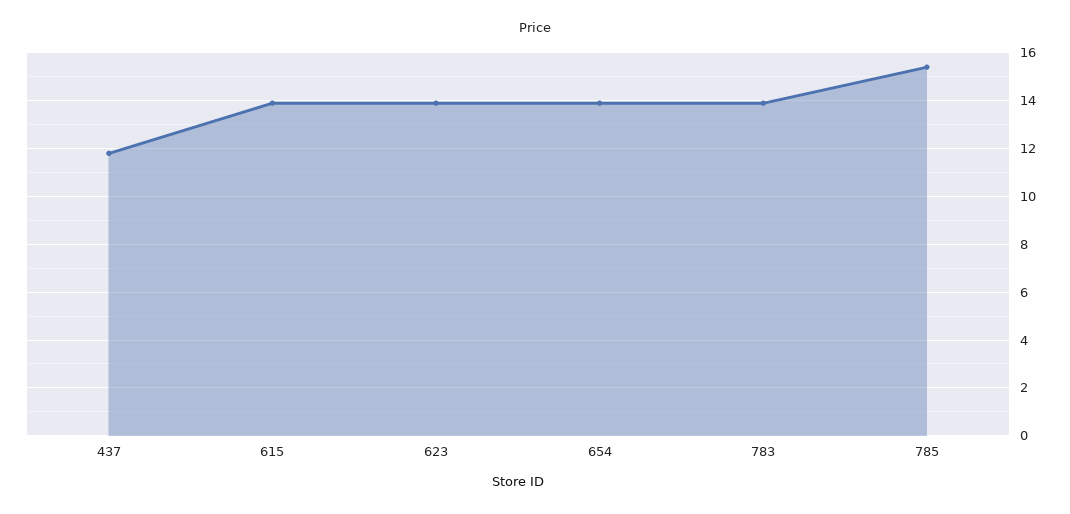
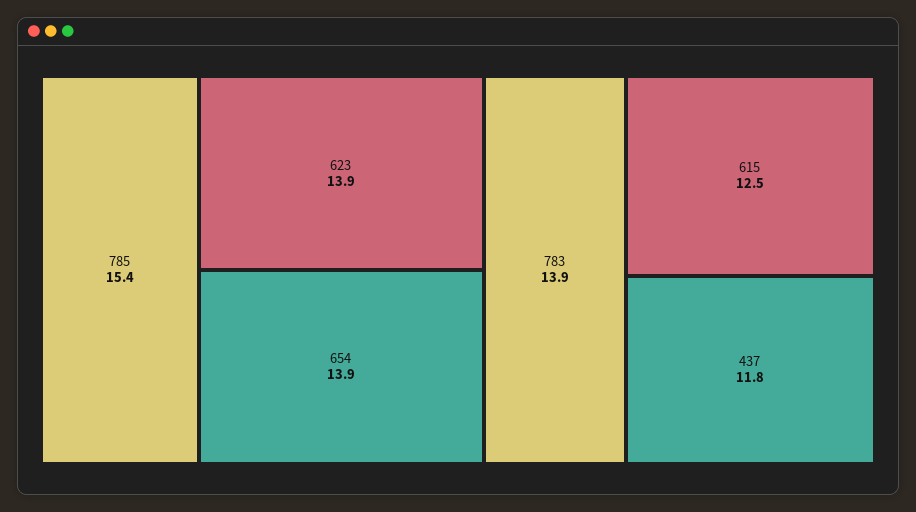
  {
    "437": 11.8,
-   "615": 14,
+   "615": 12.5,
    "623": 13.9,
    "654": 13.9,
    "783": 13.9,
    "785": 15.4
  }

